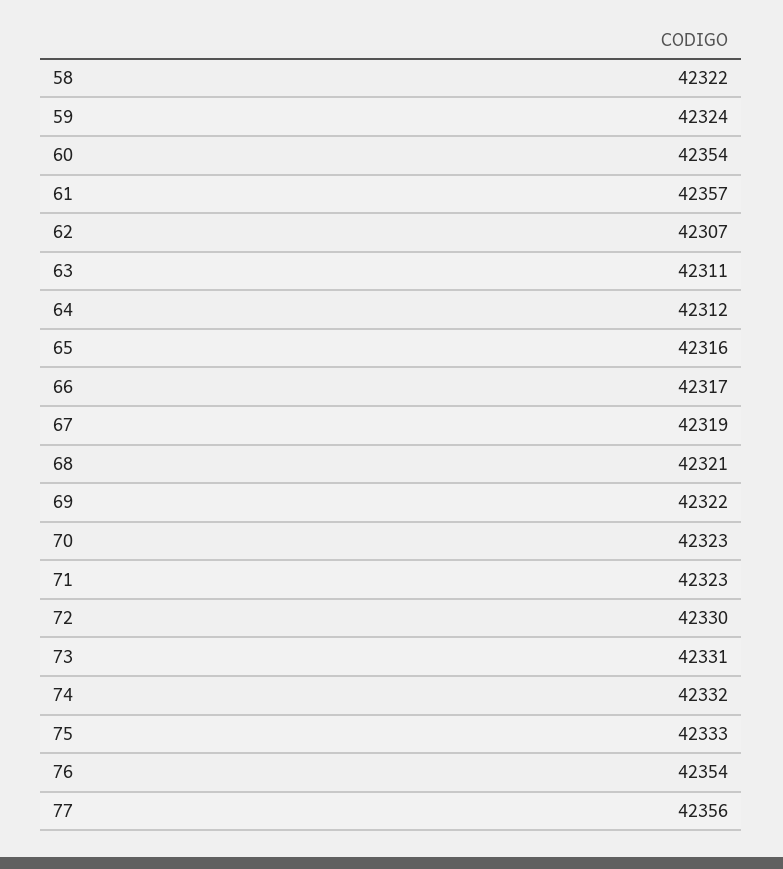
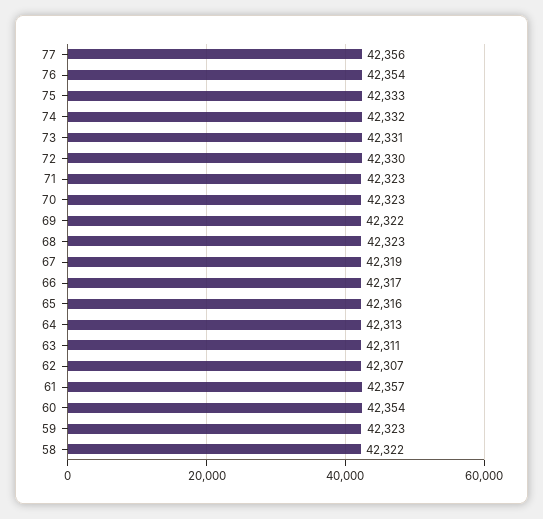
  {
    "58": 42322,
-   "59": 42324,
+   "59": 42323,
    "60": 42354,
    "61": 42357,
    "62": 42307,
    "63": 42311,
-   "64": 42312,
+   "64": 42313,
    "65": 42316,
    "66": 42317,
    "67": 42319,
-   "68": 42321,
+   "68": 42323,
    "69": 42322,
    "70": 42323,
    "71": 42323,
    "72": 42330,
    "73": 42331,
    "74": 42332,
    "75": 42333,
    "76": 42354,
    "77": 42356
  }

